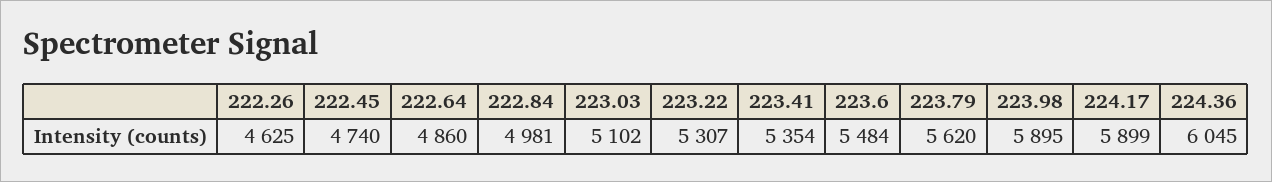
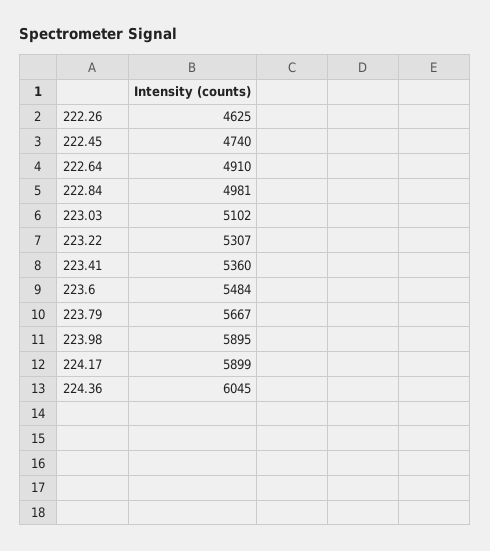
  {
    "222.26": 4625,
    "222.45": 4740,
-   "222.64": 4860,
+   "222.64": 4910,
    "222.84": 4981,
    "223.03": 5102,
    "223.22": 5307,
-   "223.41": 5354,
+   "223.41": 5360,
    "223.6": 5484,
-   "223.79": 5620,
+   "223.79": 5667,
    "223.98": 5895,
    "224.17": 5899,
    "224.36": 6045
  }

